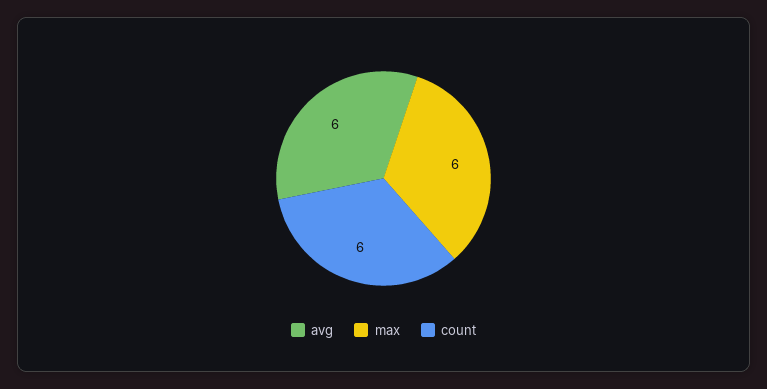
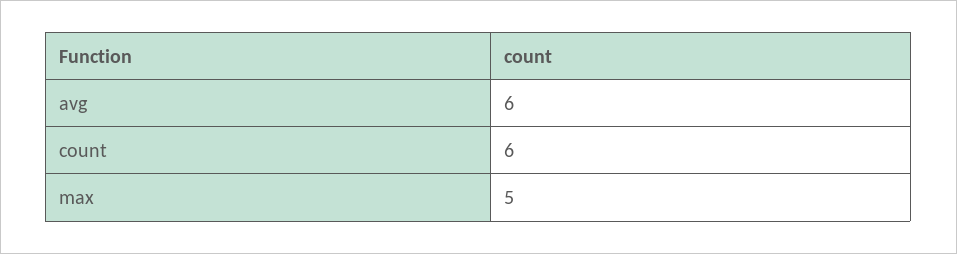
  {
    "avg": 6,
-   "max": 6,
+   "max": 5,
    "count": 6
  }

